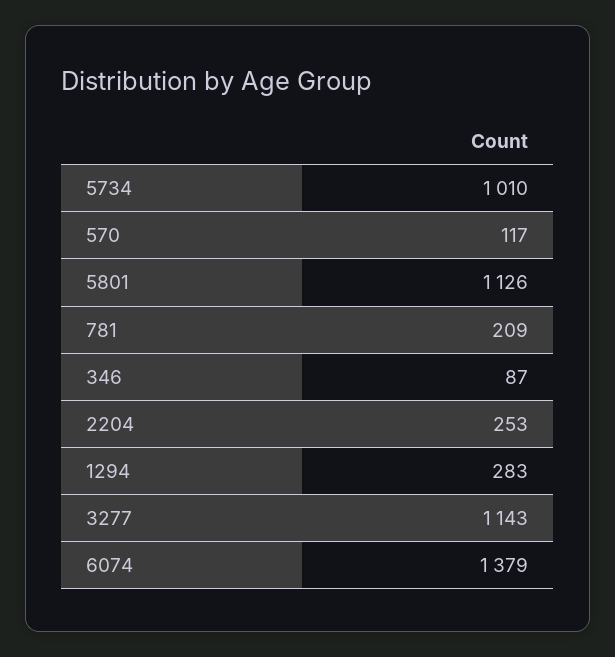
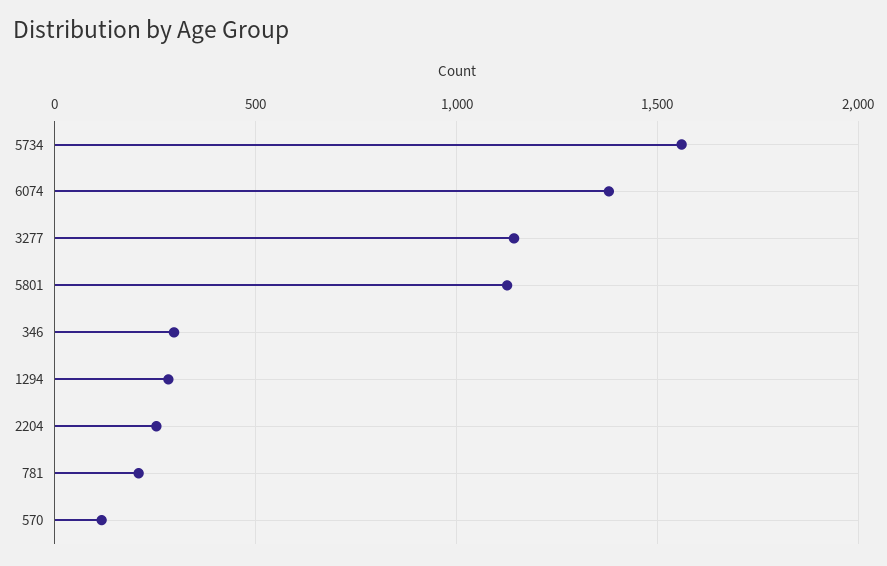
  {
-   "5734": 1010,
+   "5734": 1550,
    "570": 117,
    "5801": 1126,
    "781": 209,
-   "346": 87,
+   "346": 300,
    "2204": 253,
    "1294": 283,
    "3277": 1143,
    "6074": 1379
  }

